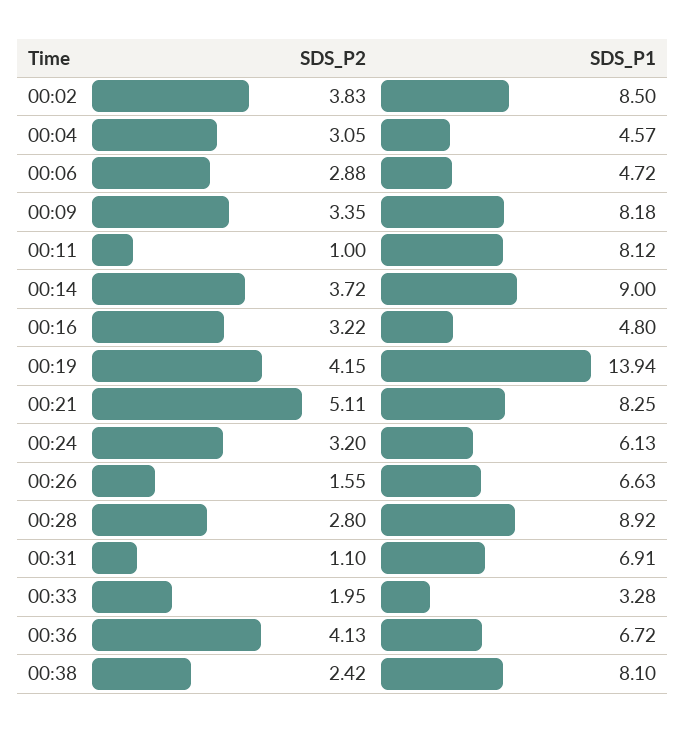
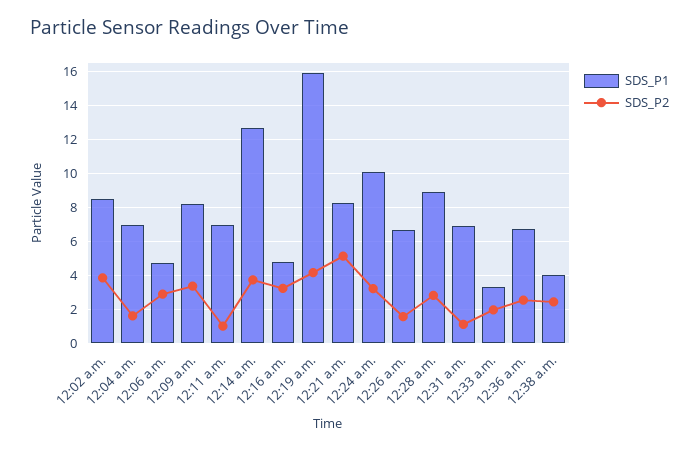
  {
    "SDS_P2": {
      "00:02": 3.83,
-     "00:04": 3.05,
+     "00:04": 1.5,
      "00:06": 2.88,
      "00:09": 3.35,
      "00:11": 1,
      "00:14": 3.72,
      "00:16": 3.22,
      "00:19": 4.15,
      "00:21": 5.11,
      "00:24": 3.2,
      "00:26": 1.55,
      "00:28": 2.8,
      "00:31": 1.1,
      "00:33": 1.95,
-     "00:36": 4.13,
+     "00:36": 2.5,
      "00:38": 2.42
    },
    "SDS_P1": {
      "00:02": 8.5,
-     "00:04": 4.57,
+     "00:04": 7,
      "00:06": 4.72,
      "00:09": 8.18,
-     "00:11": 8.12,
+     "00:11": 7,
-     "00:14": 9,
+     "00:14": 12.5,
      "00:16": 4.8,
-     "00:19": 13.94,
+     "00:19": 16,
      "00:21": 8.25,
-     "00:24": 6.13,
+     "00:24": 10,
      "00:26": 6.63,
      "00:28": 8.92,
      "00:31": 6.91,
      "00:33": 3.28,
      "00:36": 6.72,
-     "00:38": 8.1
+     "00:38": 4
    }
  }

